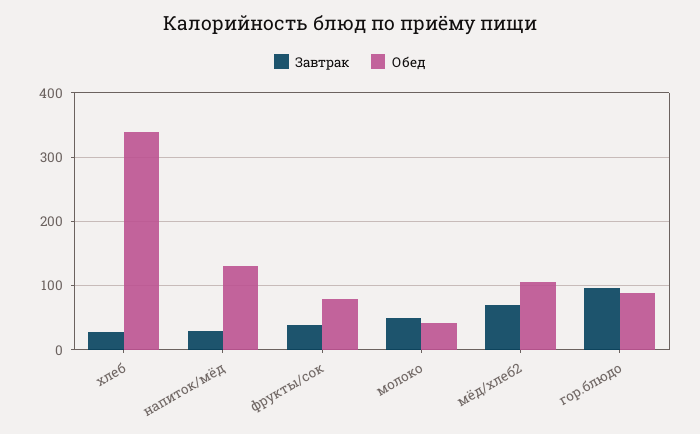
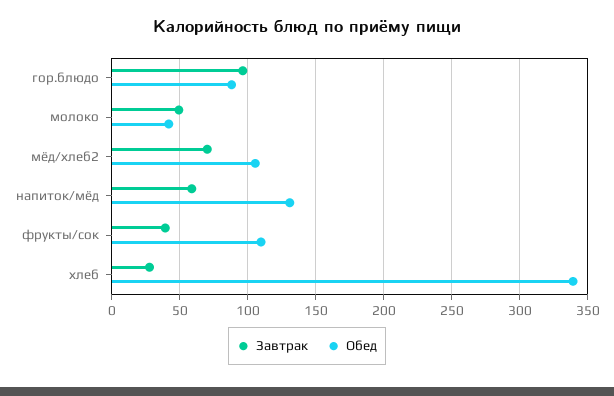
  {
    "Завтрак": {
      "хлеб": 30,
-     "напиток/мёд": 30,
+     "напиток/мёд": 60,
      "фрукты/сок": 40,
      "молоко": 50,
      "мёд/хлеб2": 70,
      "гор.блюдо": 95
    },
    "Обед": {
      "хлеб": 340,
      "напиток/мёд": 130,
-     "фрукты/сок": 80,
+     "фрукты/сок": 110,
      "молоко": 40,
      "мёд/хлеб2": 105,
      "гор.блюдо": 90
    }
  }

